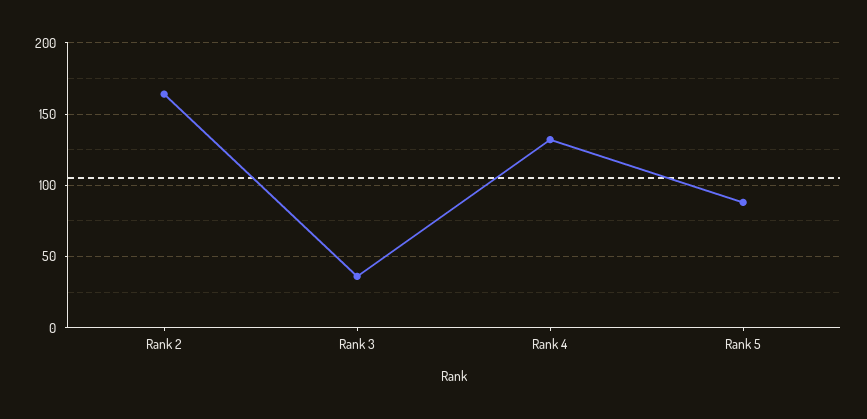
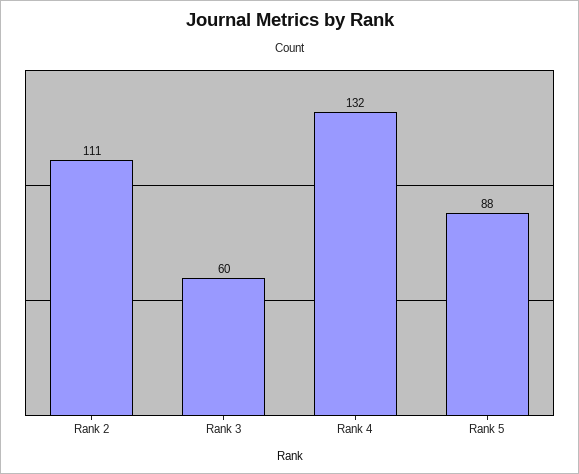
  {
-   "Rank 2": 165,
+   "Rank 2": 111,
-   "Rank 3": 35,
+   "Rank 3": 60,
    "Rank 4": 132,
    "Rank 5": 88
  }

